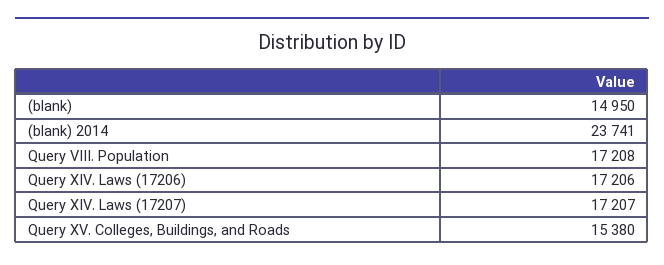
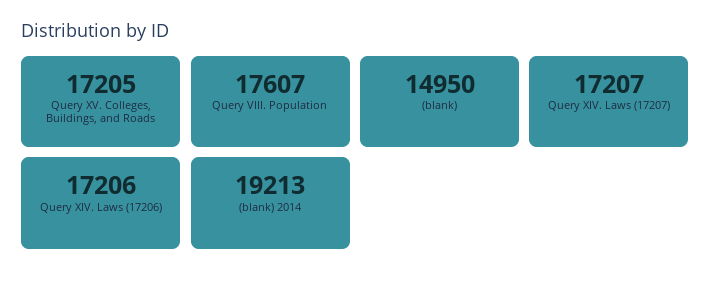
  {
    "(blank)": 14950,
-   "(blank) 2014": 23741,
+   "(blank) 2014": 19213,
-   "Query VIII. Population": 17208,
+   "Query VIII. Population": 17607,
    "Query XIV. Laws (17206)": 17206,
    "Query XIV. Laws (17207)": 17207,
-   "Query XV. Colleges, Buildings, and Roads": 15380
+   "Query XV. Colleges, Buildings, and Roads": 17205
  }

